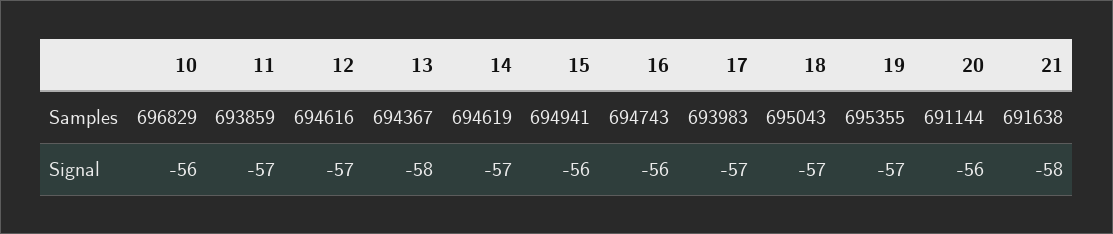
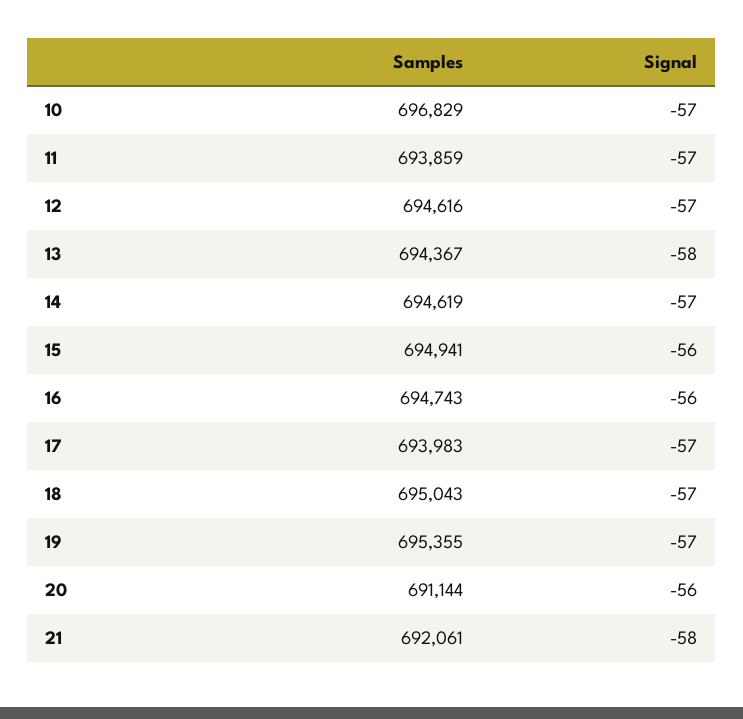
  {
    "10": {
      "Samples": 696829,
-     "Signal": -56
+     "Signal": -57
    },
    "11": {
      "Samples": 693859,
      "Signal": -57
    },
    "12": {
      "Samples": 694616,
      "Signal": -57
    },
    "13": {
      "Samples": 694367,
      "Signal": -58
    },
    "14": {
      "Samples": 694619,
      "Signal": -57
    },
    "15": {
      "Samples": 694941,
      "Signal": -56
    },
    "16": {
      "Samples": 694743,
      "Signal": -56
    },
    "17": {
      "Samples": 693983,
      "Signal": -57
    },
    "18": {
      "Samples": 695043,
      "Signal": -57
    },
    "19": {
      "Samples": 695355,
      "Signal": -57
    },
    "20": {
      "Samples": 691144,
      "Signal": -56
    },
    "21": {
-     "Samples": 691638,
+     "Samples": 692061,
      "Signal": -58
    }
  }

